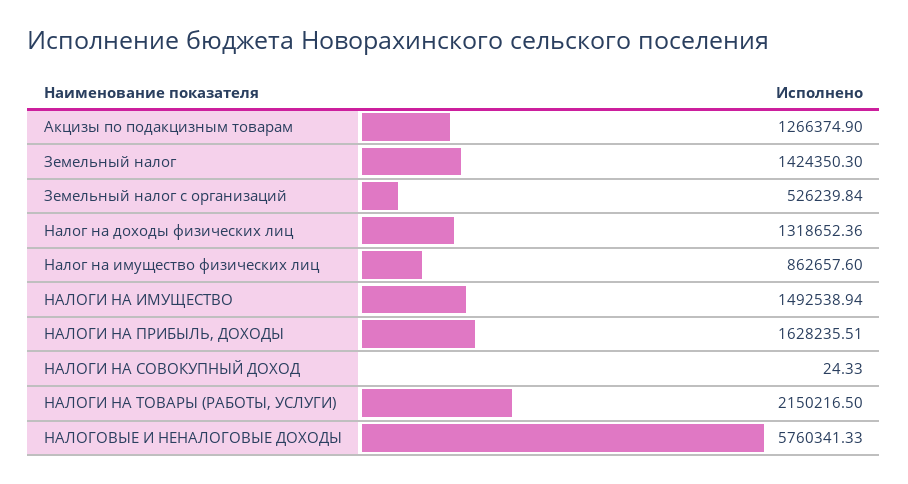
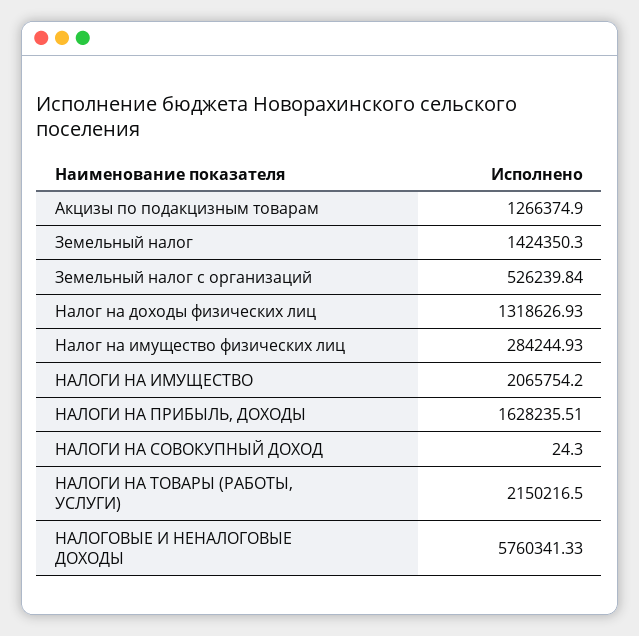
  {
    "Акцизы по подакцизным товарам": 1266374.9,
    "Земельный налог": 1424350.3,
    "Земельный налог с организаций": 526239.84,
-   "Налог на доходы физических лиц": 1318652.36,
+   "Налог на доходы физических лиц": 1318626.93,
-   "Налог на имущество физических лиц": 862657.6,
+   "Налог на имущество физических лиц": 284244.93,
-   "НАЛОГИ НА ИМУЩЕСТВО": 1492538.94,
+   "НАЛОГИ НА ИМУЩЕСТВО": 2065754.2,
    "НАЛОГИ НА ПРИБЫЛЬ, ДОХОДЫ": 1628235.51,
-   "НАЛОГИ НА СОВОКУПНЫЙ ДОХОД": 24.33,
+   "НАЛОГИ НА СОВОКУПНЫЙ ДОХОД": 24.3,
    "НАЛОГИ НА ТОВАРЫ (РАБОТЫ, УСЛУГИ)": 2150216.5,
    "НАЛОГОВЫЕ И НЕНАЛОГОВЫЕ ДОХОДЫ": 5760341.33
  }

